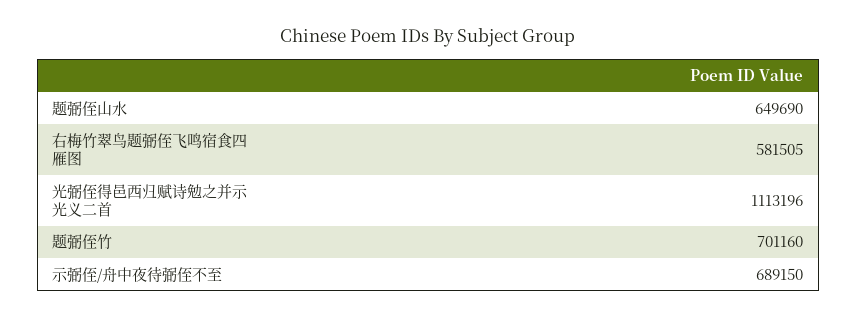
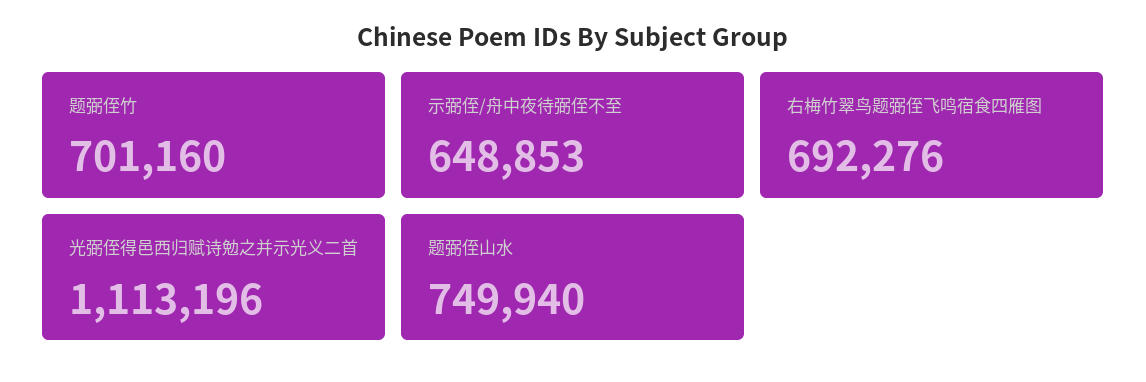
  {
-   "题弼侄山水": 649690,
+   "题弼侄山水": 749940,
-   "右梅竹翠鸟题弼侄飞鸣宿食四雁图": 581505,
+   "右梅竹翠鸟题弼侄飞鸣宿食四雁图": 692276,
    "光弼侄得邑西归赋诗勉之并示光义二首": 1113196,
    "题弼侄竹": 701160,
-   "示弼侄/舟中夜待弼侄不至": 689150
+   "示弼侄/舟中夜待弼侄不至": 648853
  }

